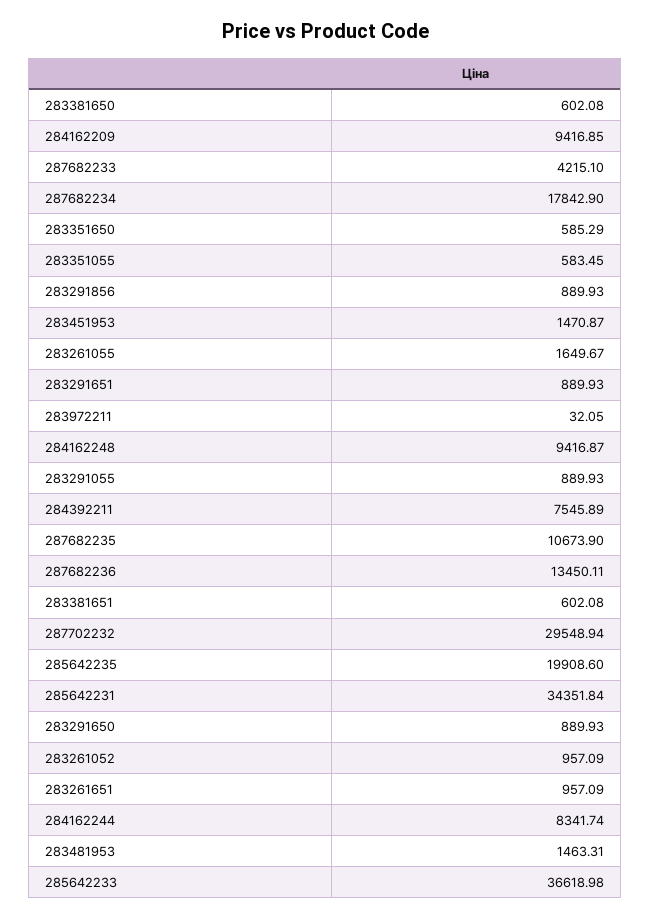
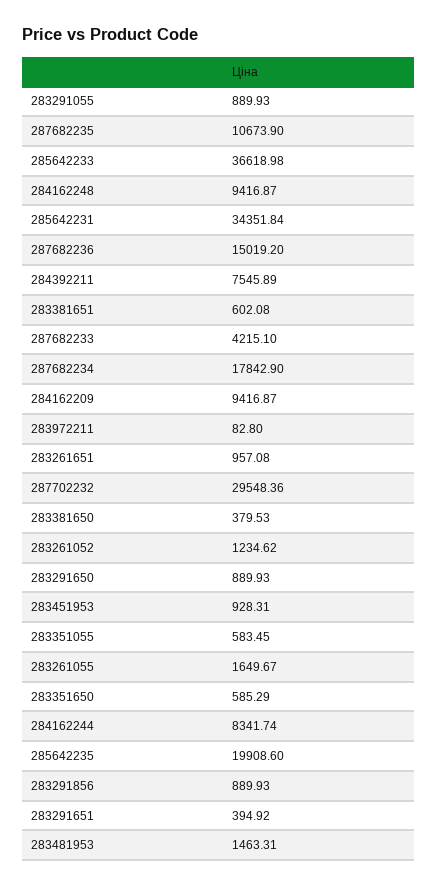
  {
-   "283381650": 602.08,
+   "283381650": 379.53,
-   "284162209": 9416.85,
+   "284162209": 9416.87,
    "287682233": 4215.1,
    "287682234": 17842.9,
    "283351650": 585.29,
    "283351055": 583.45,
    "283291856": 889.93,
-   "283451953": 1470.87,
+   "283451953": 928.31,
    "283261055": 1649.67,
-   "283291651": 889.93,
+   "283291651": 394.92,
-   "283972211": 32.05,
+   "283972211": 82.8,
    "284162248": 9416.87,
    "283291055": 889.93,
    "284392211": 7545.89,
    "287682235": 10673.9,
-   "287682236": 13450.11,
+   "287682236": 15019.2,
    "283381651": 602.08,
-   "287702232": 29548.94,
+   "287702232": 29548.36,
    "285642235": 19908.6,
    "285642231": 34351.84,
    "283291650": 889.93,
-   "283261052": 957.09,
+   "283261052": 1234.62,
-   "283261651": 957.09,
+   "283261651": 957.08,
    "284162244": 8341.74,
    "283481953": 1463.31,
    "285642233": 36618.98
  }

